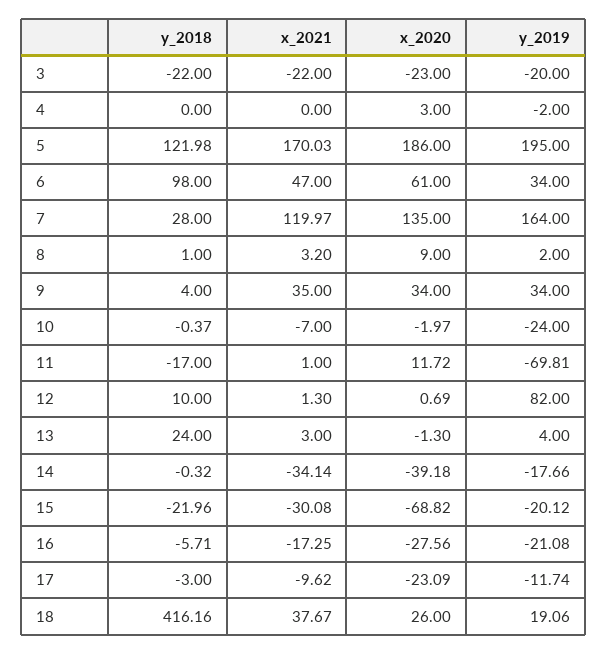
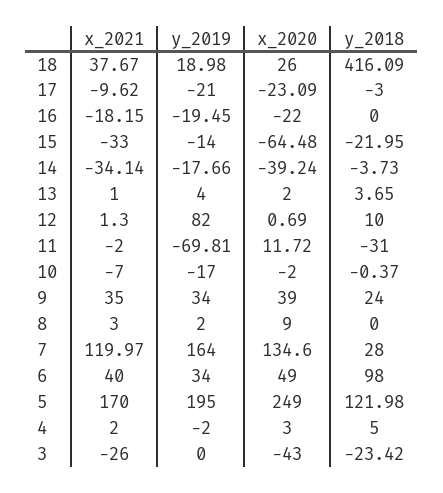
  {
    "y_2018": {
-     "3": -22,
+     "3": -23.42,
-     "4": 0,
+     "4": 5,
      "5": 121.98,
      "6": 98,
      "7": 28,
-     "8": 1,
+     "8": 0,
-     "9": 4,
+     "9": 24,
      "10": -0.37,
-     "11": -17,
+     "11": -31,
      "12": 10,
-     "13": 24,
+     "13": 3.65,
-     "14": -0.32,
+     "14": -3.73,
-     "15": -21.96,
+     "15": -21.95,
-     "16": -5.71,
+     "16": 0,
      "17": -3,
-     "18": 416.16
+     "18": 416.09
    },
    "x_2021": {
-     "3": -22,
+     "3": -26,
-     "4": 0,
+     "4": 2,
-     "5": 170.03,
+     "5": 170,
-     "6": 47,
+     "6": 40,
      "7": 119.97,
-     "8": 3.2,
+     "8": 3,
      "9": 35,
      "10": -7,
-     "11": 1,
+     "11": -2,
      "12": 1.3,
-     "13": 3,
+     "13": 1,
      "14": -34.14,
-     "15": -30.08,
+     "15": -33,
-     "16": -17.25,
+     "16": -18.15,
      "17": -9.62,
      "18": 37.67
    },
    "x_2020": {
-     "3": -23,
+     "3": -43,
      "4": 3,
-     "5": 186,
+     "5": 249,
-     "6": 61,
+     "6": 49,
-     "7": 135,
+     "7": 134.6,
      "8": 9,
-     "9": 34,
+     "9": 39,
-     "10": -1.97,
+     "10": -2,
      "11": 11.72,
      "12": 0.69,
-     "13": -1.3,
+     "13": 2,
-     "14": -39.18,
+     "14": -39.24,
-     "15": -68.82,
+     "15": -64.48,
-     "16": -27.56,
+     "16": -22,
      "17": -23.09,
      "18": 26
    },
    "y_2019": {
-     "3": -20,
+     "3": 0,
      "4": -2,
      "5": 195,
      "6": 34,
      "7": 164,
      "8": 2,
      "9": 34,
-     "10": -24,
+     "10": -17,
      "11": -69.81,
      "12": 82,
      "13": 4,
      "14": -17.66,
-     "15": -20.12,
+     "15": -14,
-     "16": -21.08,
+     "16": -19.45,
-     "17": -11.74,
+     "17": -21,
-     "18": 19.06
+     "18": 18.98
    }
  }

